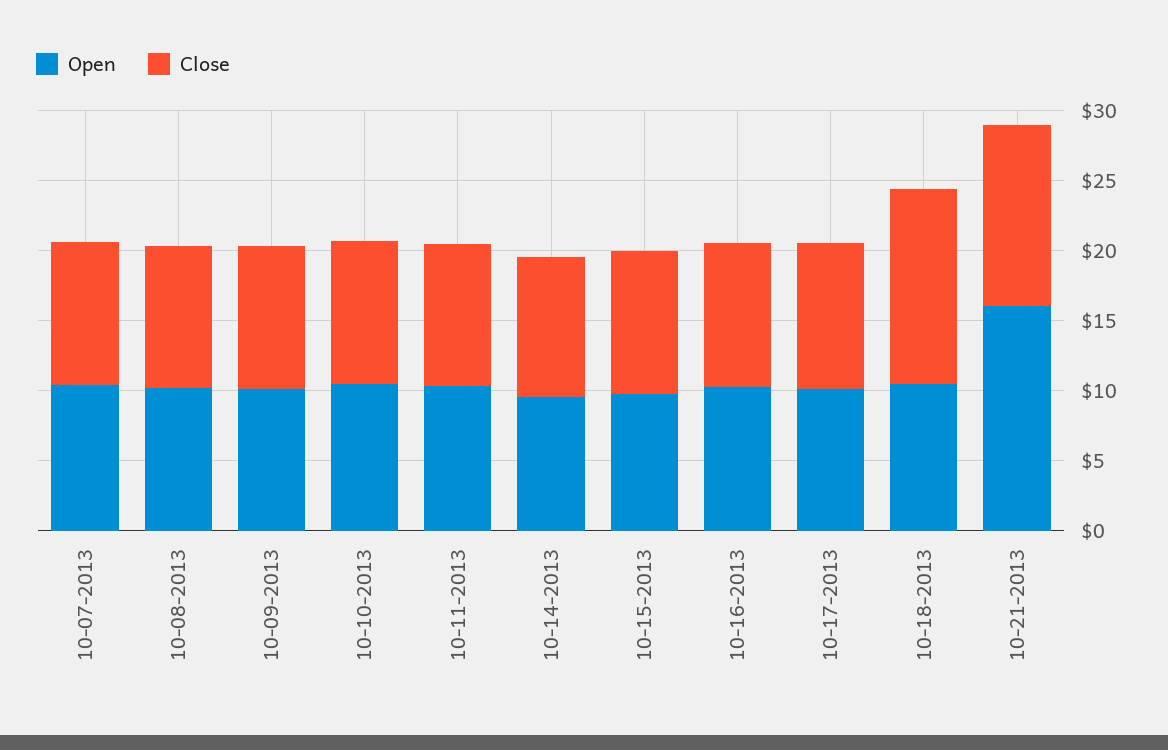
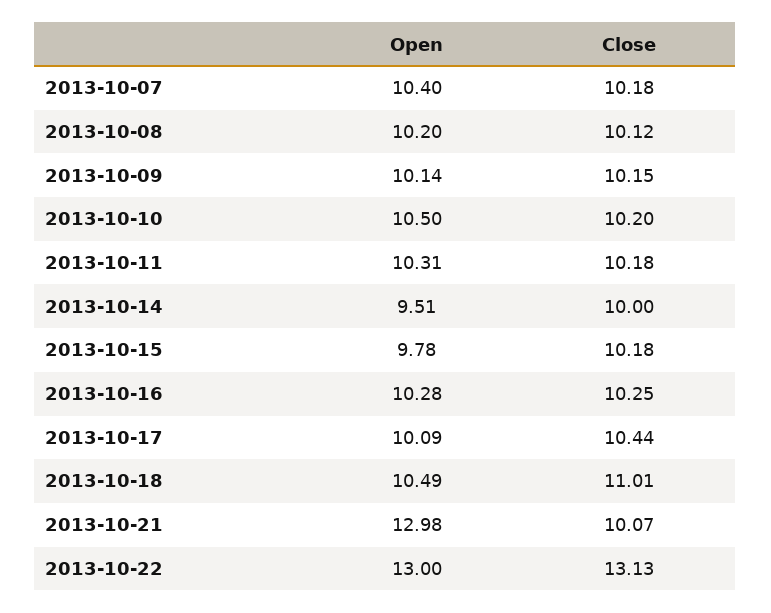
  {
    "Open": {
      "10-07-2013": 10.4,
      "10-08-2013": 10.2,
      "10-09-2013": 10.14,
      "10-10-2013": 10.5,
      "10-11-2013": 10.31,
      "10-14-2013": 9.51,
      "10-15-2013": 9.78,
      "10-16-2013": 10.28,
      "10-17-2013": 10.09,
      "10-18-2013": 10.49,
-     "10-21-2013": 16
+     "10-21-2013": 12.98,
+     "2013-10-22": 13
    },
    "Close": {
      "10-07-2013": 10.18,
      "10-08-2013": 10.12,
      "10-09-2013": 10.15,
      "10-10-2013": 10.2,
      "10-11-2013": 10.18,
      "10-14-2013": 10,
      "10-15-2013": 10.18,
      "10-16-2013": 10.25,
      "10-17-2013": 10.44,
-     "10-18-2013": 14,
+     "10-18-2013": 11.01,
-     "10-21-2013": 13
+     "10-21-2013": 10.07,
+     "2013-10-22": 13.13
    }
  }

